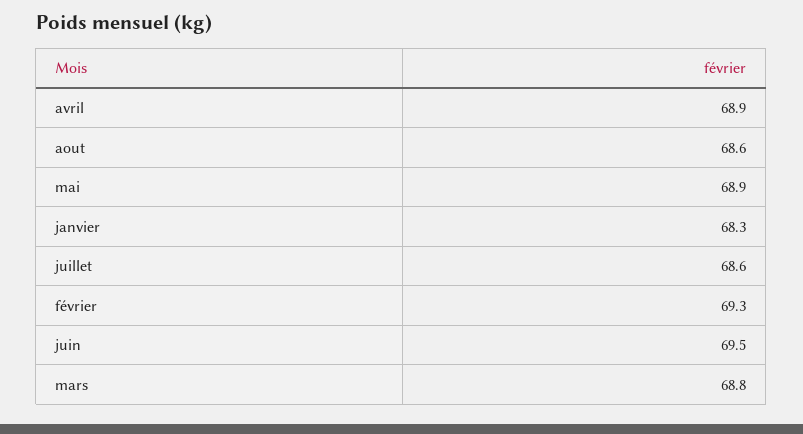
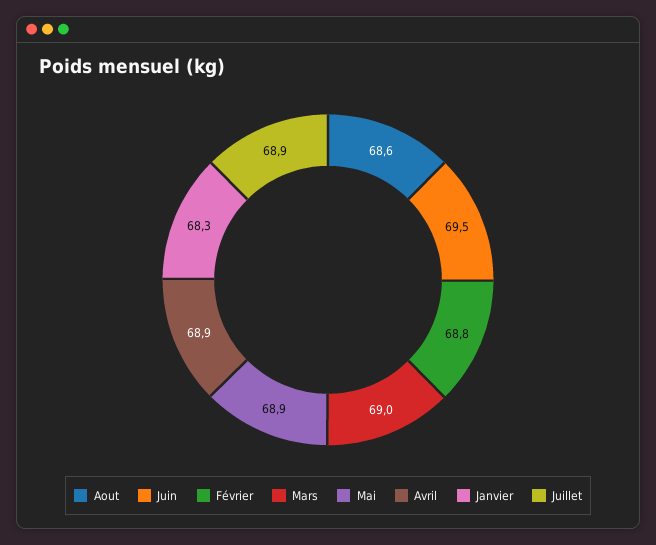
  {
    "avril": 68.9,
    "aout": 68.6,
    "mai": 68.9,
    "janvier": 68.3,
-   "juillet": 68.6,
+   "juillet": 68.9,
-   "février": 69.3,
+   "février": 68.8,
    "juin": 69.5,
-   "mars": 68.8
+   "mars": 69
  }

